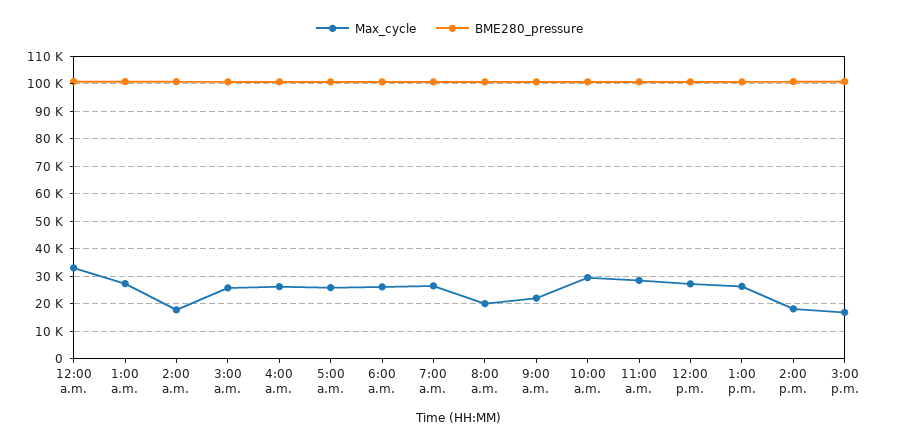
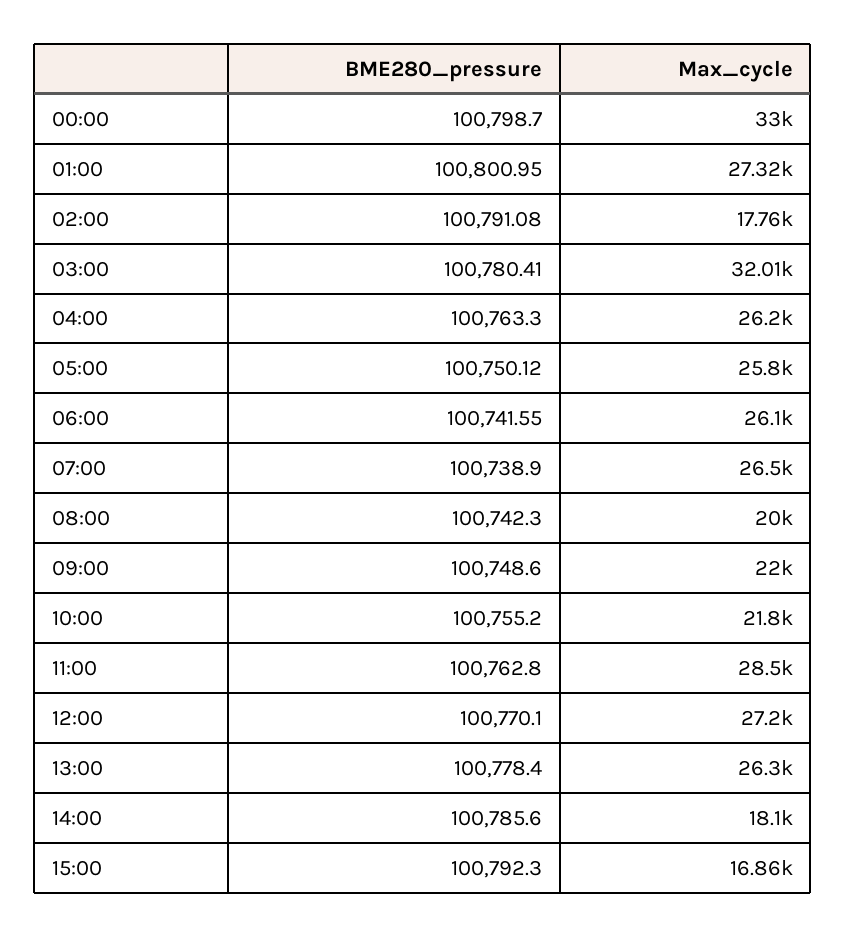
  {
    "Max_cycle": {
      "12:00 a.m.": 33000,
      "1:00 a.m.": 27320,
      "2:00 a.m.": 17760,
-     "3:00 a.m.": 25000,
+     "3:00 a.m.": 32010,
      "4:00 a.m.": 26200,
      "5:00 a.m.": 25800,
      "6:00 a.m.": 26100,
      "7:00 a.m.": 26500,
      "8:00 a.m.": 20000,
      "9:00 a.m.": 22000,
-     "10:00 a.m.": 30000,
+     "10:00 a.m.": 21800,
      "11:00 a.m.": 28500,
      "12:00 p.m.": 27200,
      "1:00 p.m.": 26300,
      "2:00 p.m.": 18100,
      "3:00 p.m.": 16860
    },
    "BME280_pressure": {
      "12:00 a.m.": 100798.7,
      "1:00 a.m.": 100800.95,
      "2:00 a.m.": 100791.08,
      "3:00 a.m.": 100780.41,
      "4:00 a.m.": 100763.3,
      "5:00 a.m.": 100750.12,
      "6:00 a.m.": 100741.55,
      "7:00 a.m.": 100738.9,
      "8:00 a.m.": 100742.3,
      "9:00 a.m.": 100748.6,
      "10:00 a.m.": 100755.2,
      "11:00 a.m.": 100762.8,
      "12:00 p.m.": 100770.1,
      "1:00 p.m.": 100778.4,
      "2:00 p.m.": 100785.6,
      "3:00 p.m.": 100792.3
    }
  }

